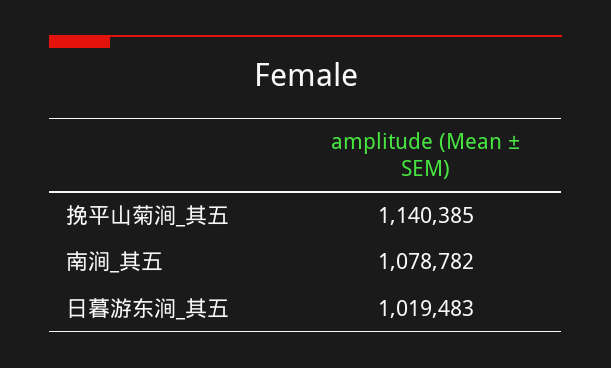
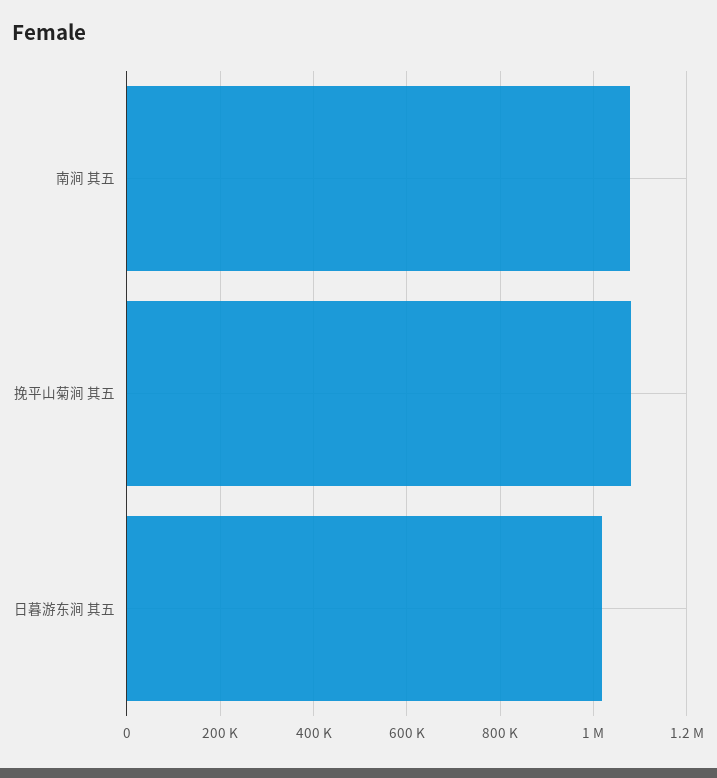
  {
-   "挽平山菊涧_其五": 1140385,
+   "挽平山菊涧_其五": 1080000,
    "南涧_其五": 1078782,
    "日暮游东涧_其五": 1019483
  }

